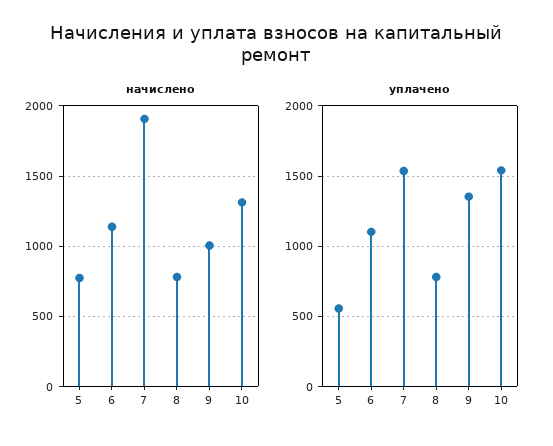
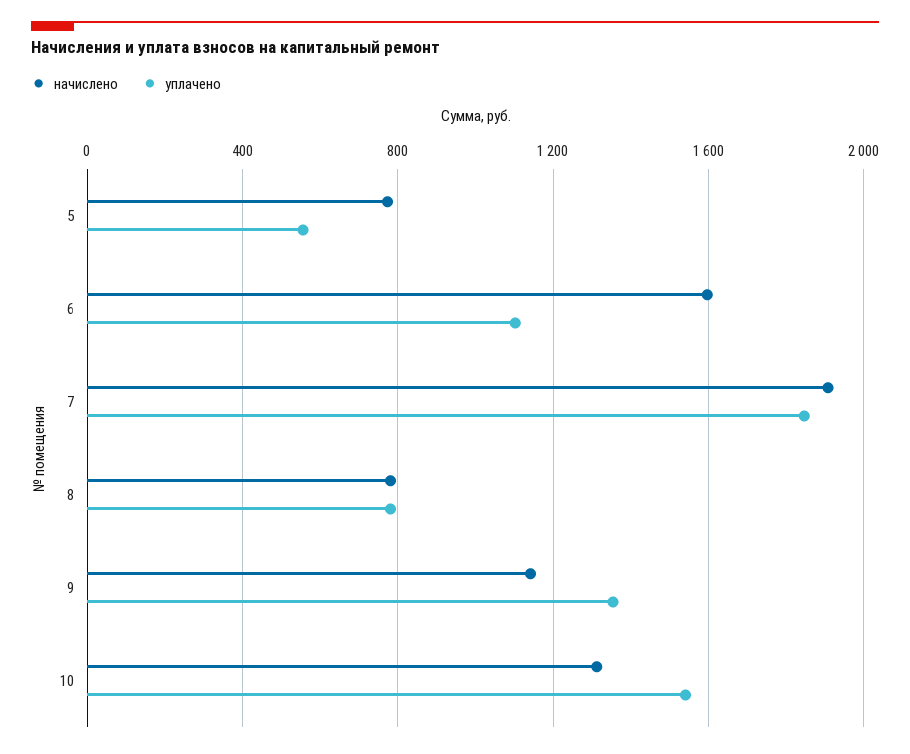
  {
    "начислено": {
      "5": 750,
-     "6": 1150,
+     "6": 1600,
      "7": 1900,
      "8": 800,
-     "9": 1000,
+     "9": 1150,
      "10": 1300
    },
    "уплачено": {
      "5": 550,
      "6": 1100,
-     "7": 1550,
+     "7": 1850,
      "8": 800,
      "9": 1350,
      "10": 1550
    }
  }

